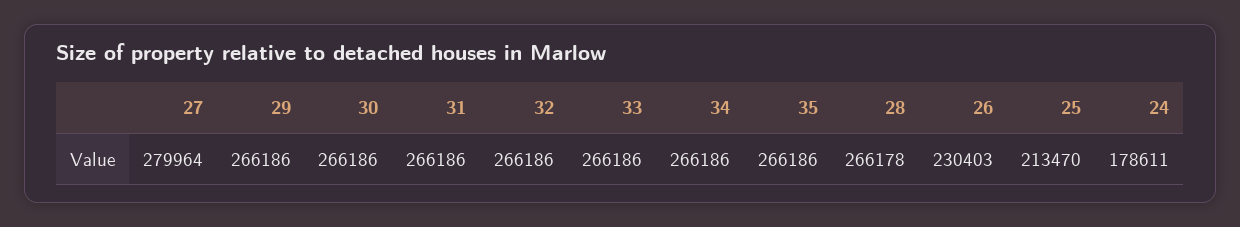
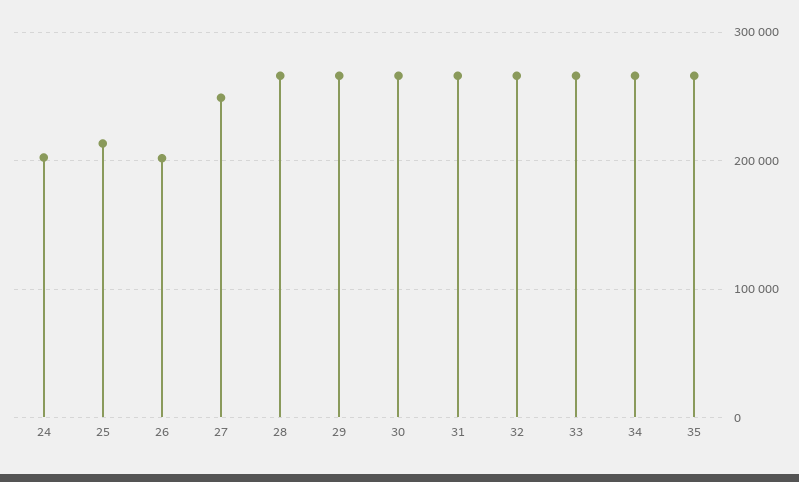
  {
-   "27": 279964,
+   "27": 250000,
    "29": 266186,
    "30": 266186,
    "31": 266186,
    "32": 266186,
    "33": 266186,
    "34": 266186,
    "35": 266186,
    "28": 266178,
-   "26": 230403,
+   "26": 200000,
    "25": 213470,
-   "24": 178611
+   "24": 200000
  }

